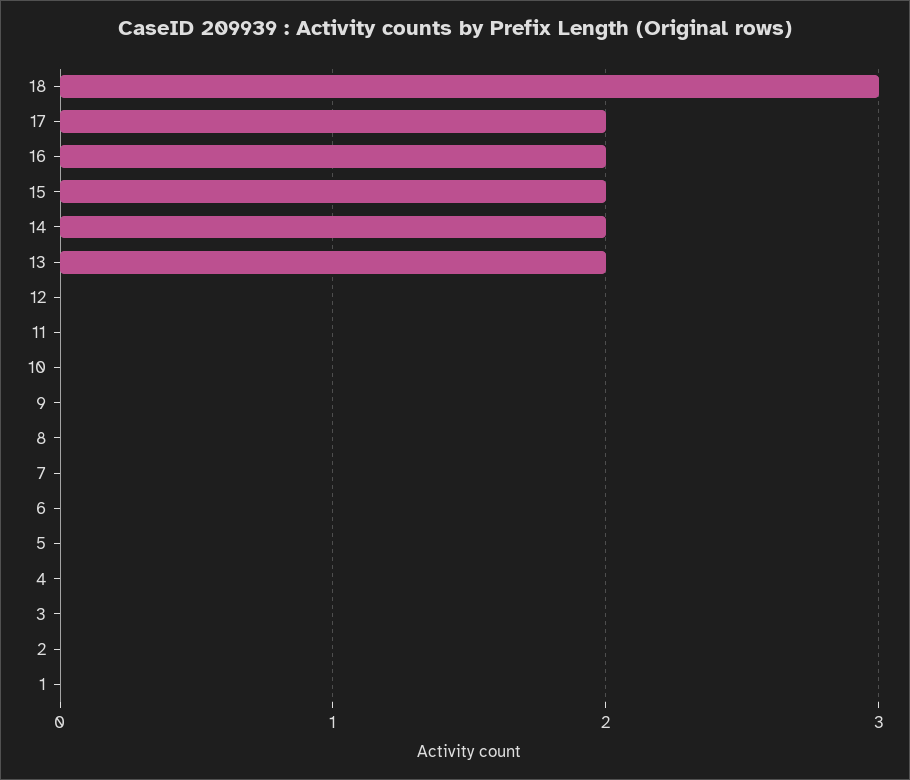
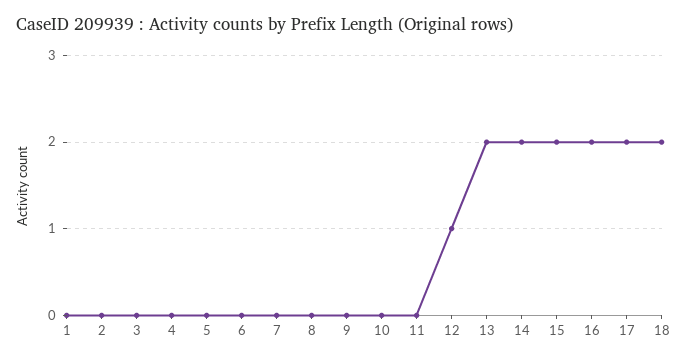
  {
-   "18": 3,
+   "18": 2,
    "17": 2,
    "16": 2,
    "15": 2,
    "14": 2,
    "13": 2,
-   "12": 0,
+   "12": 1,
    "11": 0,
    "10": 0,
    "9": 0,
    "8": 0,
    "7": 0,
    "6": 0,
    "5": 0,
    "4": 0,
    "3": 0,
    "2": 0,
    "1": 0
  }

